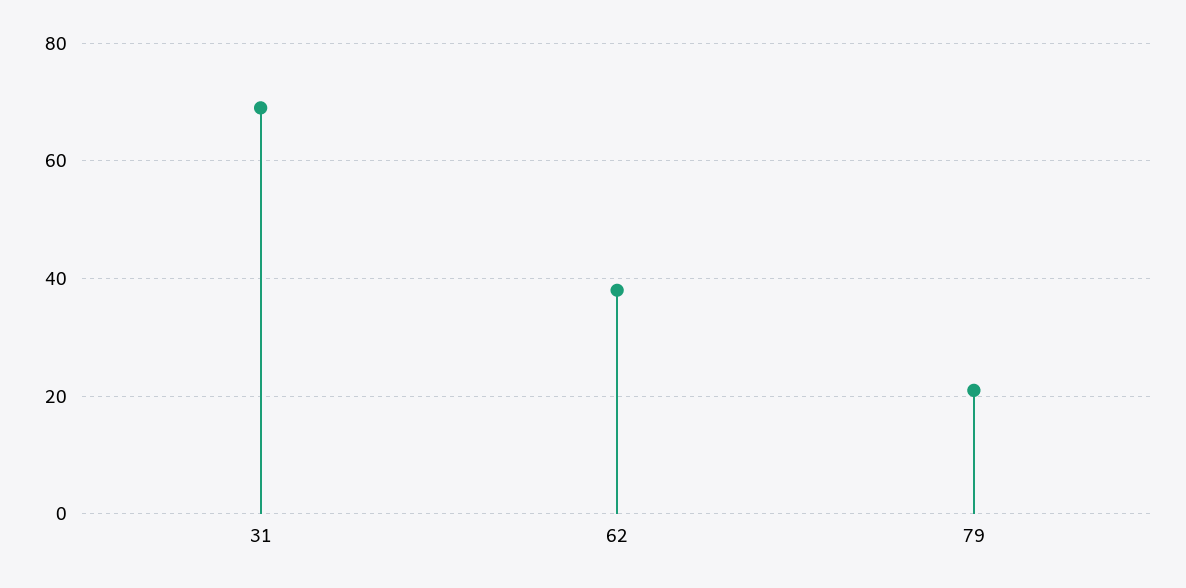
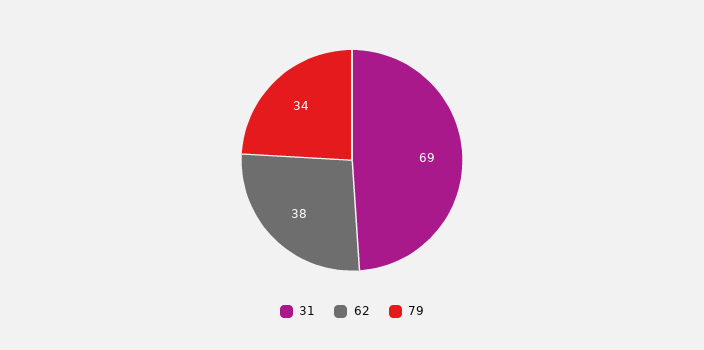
  {
    "31": 69,
    "62": 38,
-   "79": 20
+   "79": 34
  }

